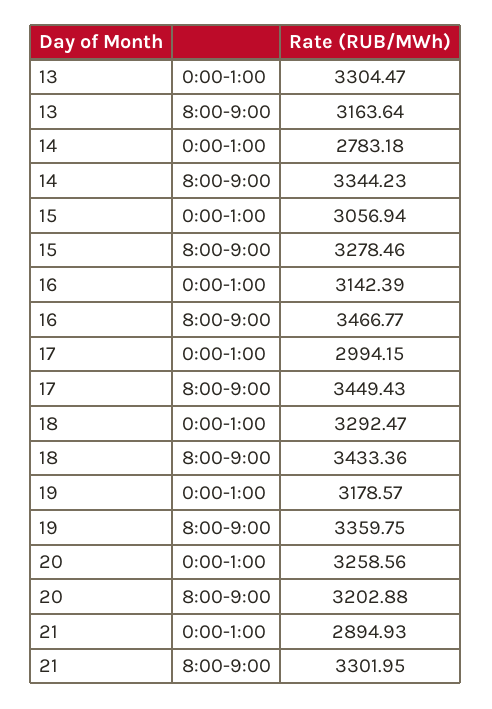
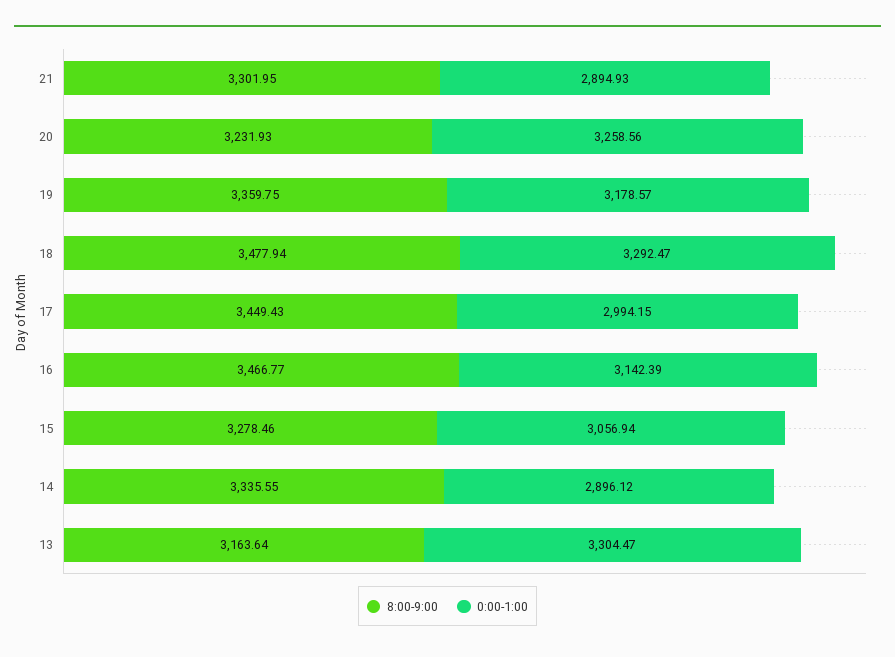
  {
    "0:00-1:00": {
      "13": 3304.47,
-     "14": 2783.18,
+     "14": 2896.12,
      "15": 3056.94,
      "16": 3142.39,
      "17": 2994.15,
      "18": 3292.47,
      "19": 3178.57,
      "20": 3258.56,
      "21": 2894.93
    },
    "8:00-9:00": {
      "13": 3163.64,
-     "14": 3344.23,
+     "14": 3335.55,
      "15": 3278.46,
      "16": 3466.77,
      "17": 3449.43,
-     "18": 3433.36,
+     "18": 3477.94,
      "19": 3359.75,
-     "20": 3202.88,
+     "20": 3231.93,
      "21": 3301.95
    }
  }

